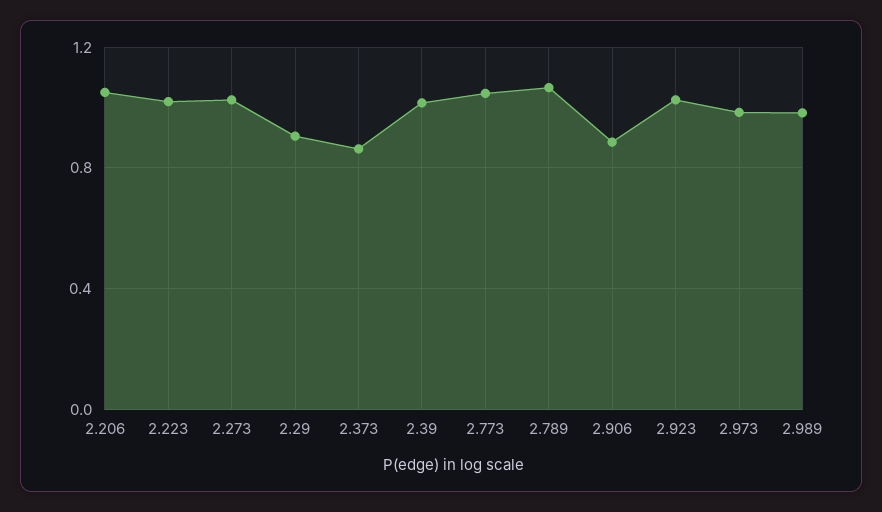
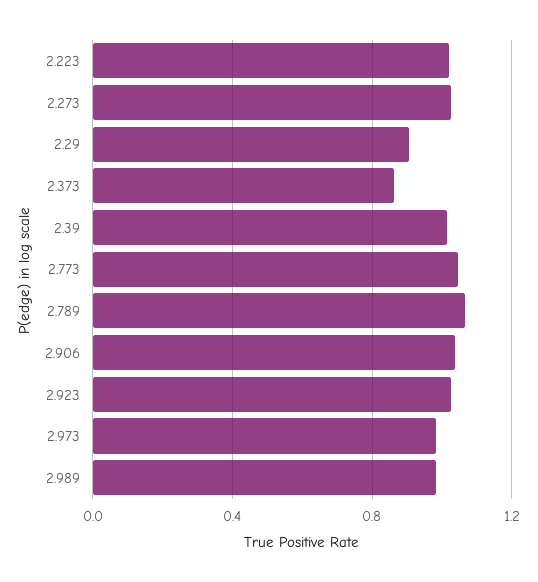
  {
-   "2.206": 1.05,
    "2.223": 1,
    "2.273": 1,
    "2.29": 0.9,
    "2.373": 0.85,
    "2.39": 1,
    "2.773": 1.05,
    "2.789": 1.05,
-   "2.906": 0.9,
+   "2.906": 1.05,
    "2.923": 1,
    "2.973": 1,
    "2.989": 1
  }

